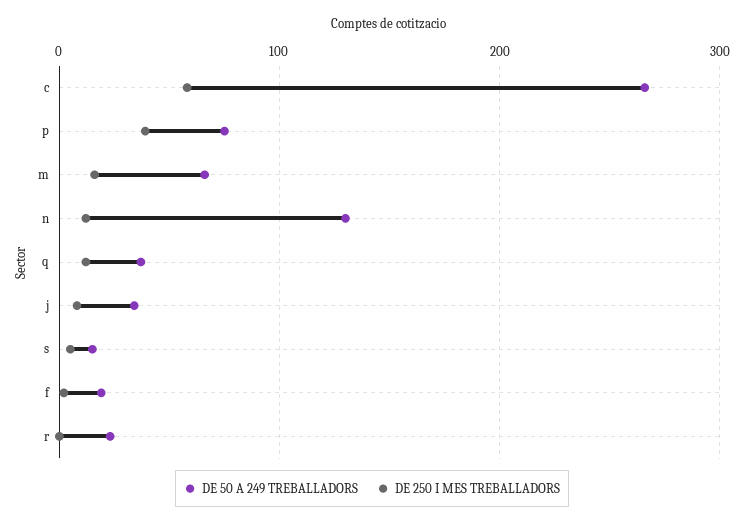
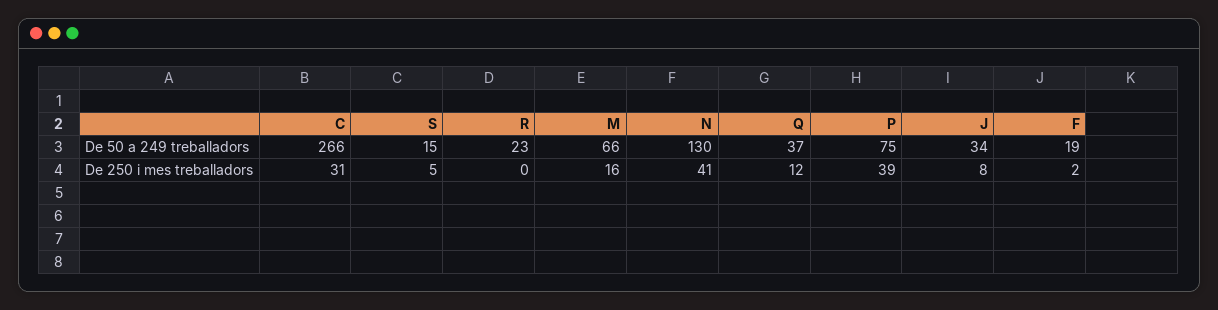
  {
    "DE 50 A 249 TREBALLADORS": {
      "c": 266,
      "p": 75,
      "m": 66,
      "n": 130,
      "q": 37,
      "j": 34,
      "s": 15,
      "f": 19,
      "r": 23
    },
    "DE 250 I MES TREBALLADORS": {
-     "c": 60,
+     "c": 31,
      "p": 39,
      "m": 16,
-     "n": 10,
+     "n": 41,
      "q": 12,
      "j": 8,
      "s": 5,
      "f": 2,
      "r": 0
    }
  }

